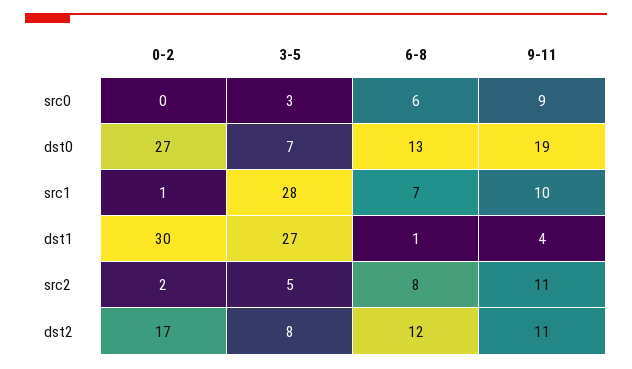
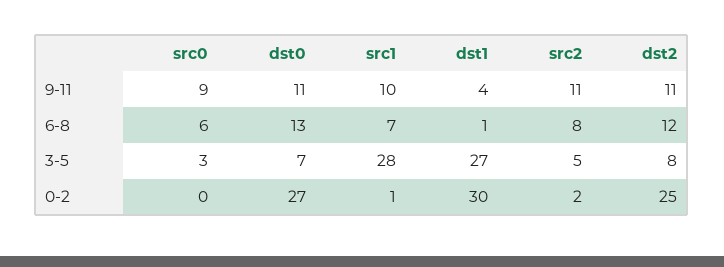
  {
    "0-2": {
      "src0": 0,
      "dst0": 27,
      "src1": 1,
      "dst1": 30,
      "src2": 2,
-     "dst2": 17
+     "dst2": 25
    },
    "3-5": {
      "src0": 3,
      "dst0": 7,
      "src1": 28,
      "dst1": 27,
      "src2": 5,
      "dst2": 8
    },
    "6-8": {
      "src0": 6,
      "dst0": 13,
      "src1": 7,
      "dst1": 1,
      "src2": 8,
      "dst2": 12
    },
    "9-11": {
      "src0": 9,
-     "dst0": 19,
+     "dst0": 11,
      "src1": 10,
      "dst1": 4,
      "src2": 11,
      "dst2": 11
    }
  }

